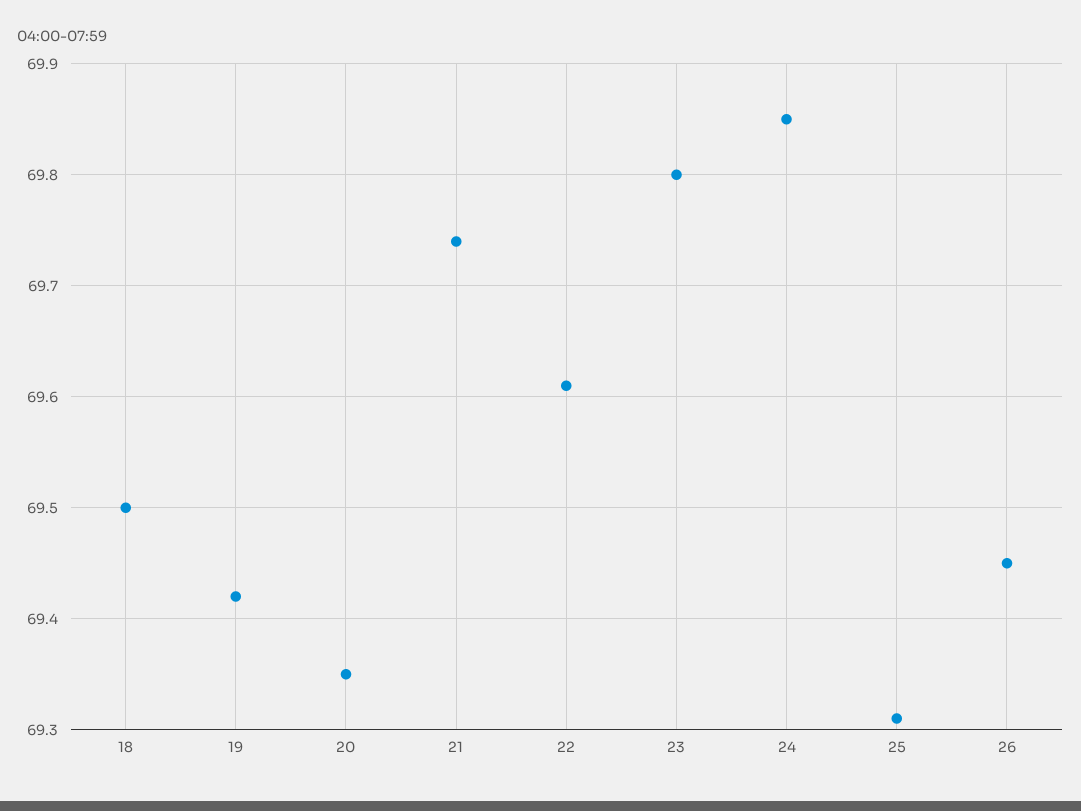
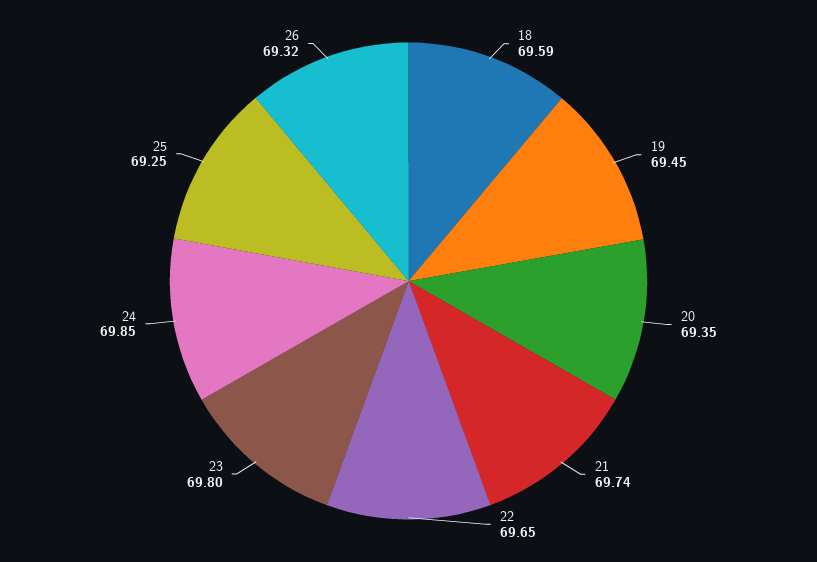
  {
-   "18": 69.5,
+   "18": 69.59,
-   "19": 69.42,
+   "19": 69.45,
    "20": 69.35,
    "21": 69.74,
-   "22": 69.61,
+   "22": 69.65,
    "23": 69.8,
    "24": 69.85,
-   "25": 69.31,
+   "25": 69.25,
-   "26": 69.45
+   "26": 69.32
  }

